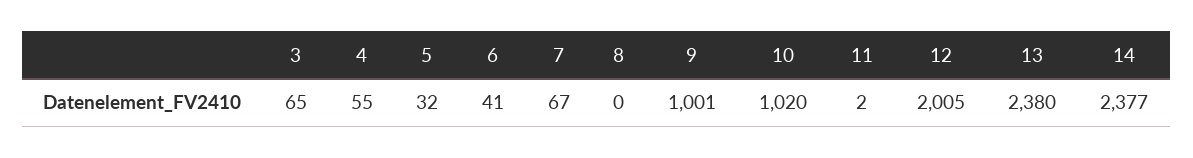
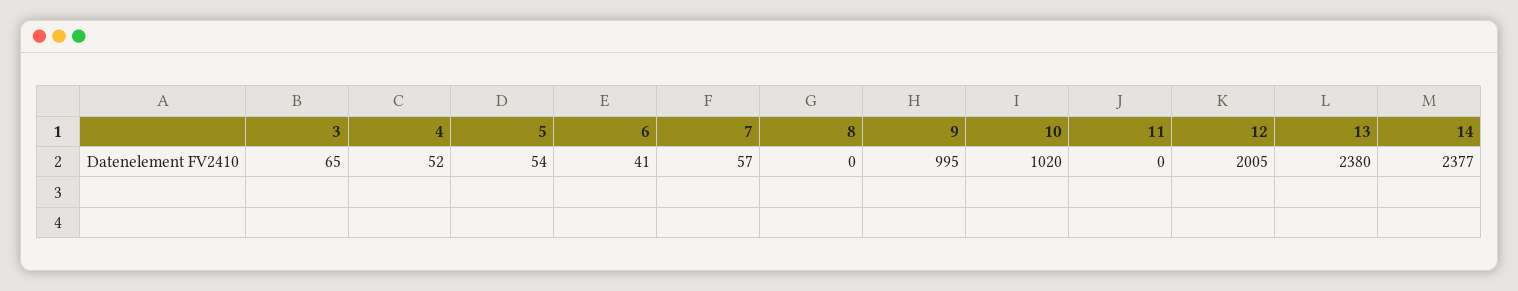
  {
    "3": 65,
-   "4": 55,
+   "4": 52,
-   "5": 32,
+   "5": 54,
    "6": 41,
-   "7": 67,
+   "7": 57,
    "8": 0,
-   "9": 1001,
+   "9": 995,
    "10": 1020,
-   "11": 2,
+   "11": 0,
    "12": 2005,
    "13": 2380,
    "14": 2377
  }

